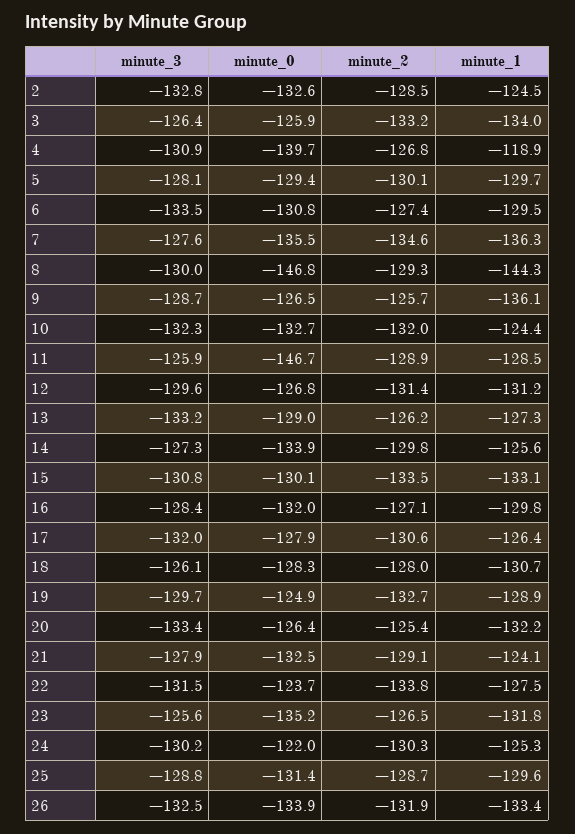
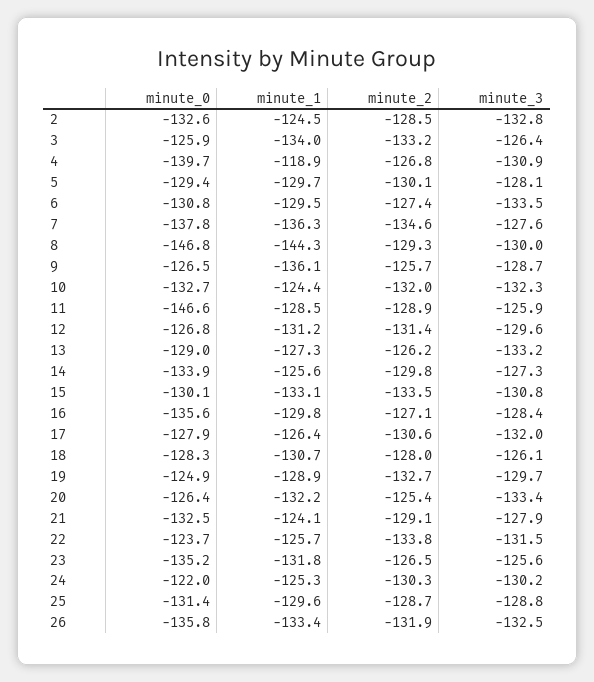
  {
    "minute_3": {
      "2": -132.8,
      "3": -126.4,
      "4": -130.9,
      "5": -128.1,
      "6": -133.5,
      "7": -127.6,
      "8": -130,
      "9": -128.7,
      "10": -132.3,
      "11": -125.9,
      "12": -129.6,
      "13": -133.2,
      "14": -127.3,
      "15": -130.8,
      "16": -128.4,
      "17": -132,
      "18": -126.1,
      "19": -129.7,
      "20": -133.4,
      "21": -127.9,
      "22": -131.5,
      "23": -125.6,
      "24": -130.2,
      "25": -128.8,
      "26": -132.5
    },
    "minute_0": {
      "2": -132.6,
      "3": -125.9,
      "4": -139.7,
      "5": -129.4,
      "6": -130.8,
-     "7": -135.5,
+     "7": -137.8,
      "8": -146.8,
      "9": -126.5,
      "10": -132.7,
-     "11": -146.7,
+     "11": -146.6,
      "12": -126.8,
      "13": -129,
      "14": -133.9,
      "15": -130.1,
-     "16": -132,
+     "16": -135.6,
      "17": -127.9,
      "18": -128.3,
      "19": -124.9,
      "20": -126.4,
      "21": -132.5,
      "22": -123.7,
      "23": -135.2,
      "24": -122,
      "25": -131.4,
-     "26": -133.9
+     "26": -135.8
    },
    "minute_2": {
      "2": -128.5,
      "3": -133.2,
      "4": -126.8,
      "5": -130.1,
      "6": -127.4,
      "7": -134.6,
      "8": -129.3,
      "9": -125.7,
      "10": -132,
      "11": -128.9,
      "12": -131.4,
      "13": -126.2,
      "14": -129.8,
      "15": -133.5,
      "16": -127.1,
      "17": -130.6,
      "18": -128,
      "19": -132.7,
      "20": -125.4,
      "21": -129.1,
      "22": -133.8,
      "23": -126.5,
      "24": -130.3,
      "25": -128.7,
      "26": -131.9
    },
    "minute_1": {
      "2": -124.5,
      "3": -134,
      "4": -118.9,
      "5": -129.7,
      "6": -129.5,
      "7": -136.3,
      "8": -144.3,
      "9": -136.1,
      "10": -124.4,
      "11": -128.5,
      "12": -131.2,
      "13": -127.3,
      "14": -125.6,
      "15": -133.1,
      "16": -129.8,
      "17": -126.4,
      "18": -130.7,
      "19": -128.9,
      "20": -132.2,
      "21": -124.1,
-     "22": -127.5,
+     "22": -125.7,
      "23": -131.8,
      "24": -125.3,
      "25": -129.6,
      "26": -133.4
    }
  }

